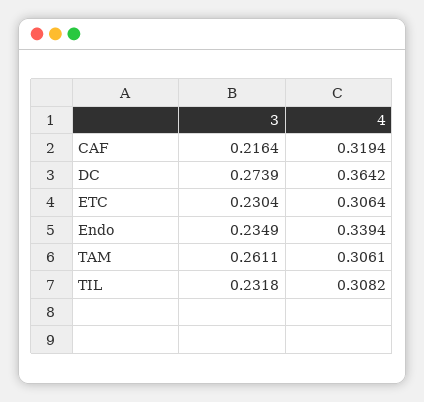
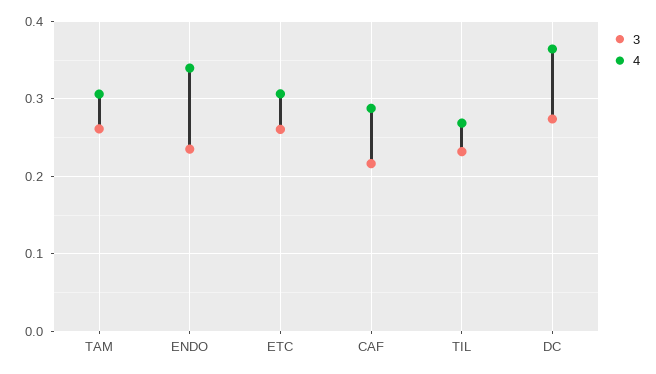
  {
    "3": {
      "CAF": 0.2164,
      "DC": 0.2739,
-     "ETC": 0.2304,
+     "ETC": 0.26,
      "Endo": 0.2349,
      "TAM": 0.2611,
      "TIL": 0.2318
    },
    "4": {
-     "CAF": 0.3194,
+     "CAF": 0.29,
      "DC": 0.3642,
      "ETC": 0.3064,
      "Endo": 0.3394,
      "TAM": 0.3061,
-     "TIL": 0.3082
+     "TIL": 0.27
    }
  }

